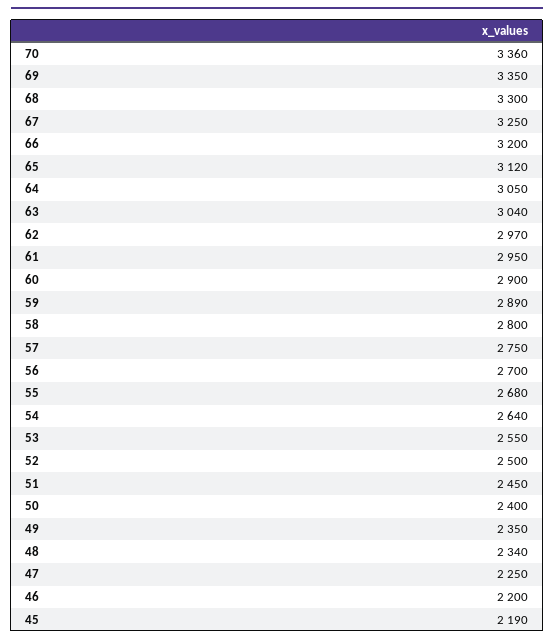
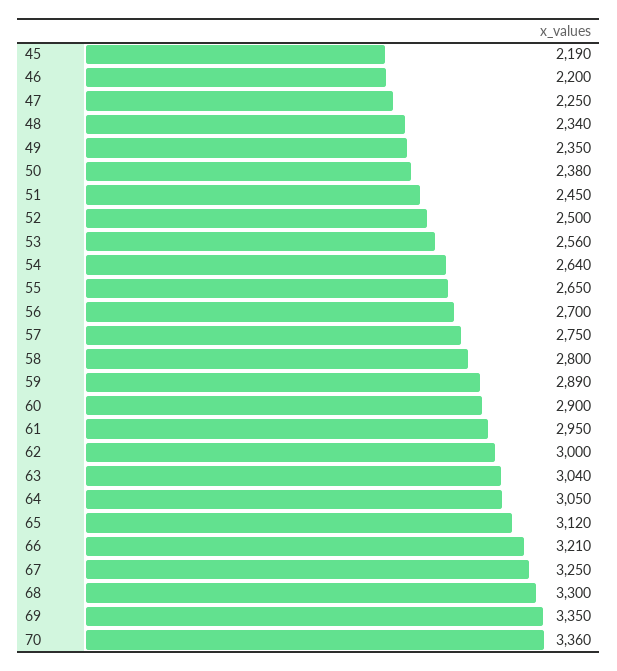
  {
    "70": 3360,
    "69": 3350,
    "68": 3300,
    "67": 3250,
-   "66": 3200,
+   "66": 3210,
    "65": 3120,
    "64": 3050,
    "63": 3040,
-   "62": 2970,
+   "62": 3000,
    "61": 2950,
    "60": 2900,
    "59": 2890,
    "58": 2800,
    "57": 2750,
    "56": 2700,
-   "55": 2680,
+   "55": 2650,
    "54": 2640,
-   "53": 2550,
+   "53": 2560,
    "52": 2500,
    "51": 2450,
-   "50": 2400,
+   "50": 2380,
    "49": 2350,
    "48": 2340,
    "47": 2250,
    "46": 2200,
    "45": 2190
  }

